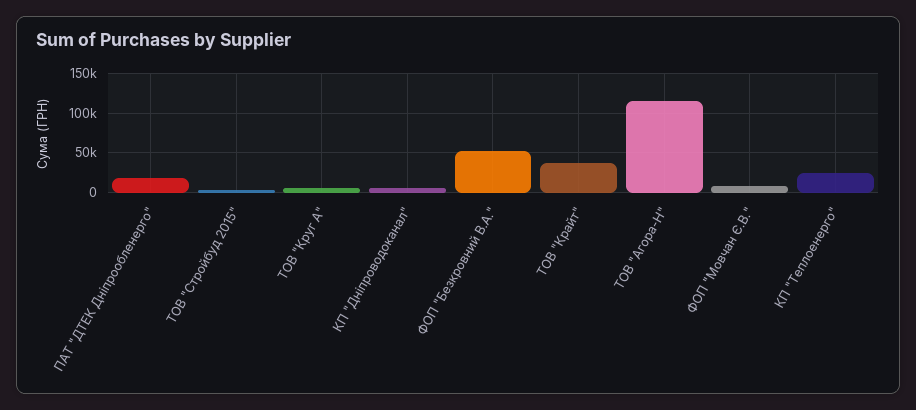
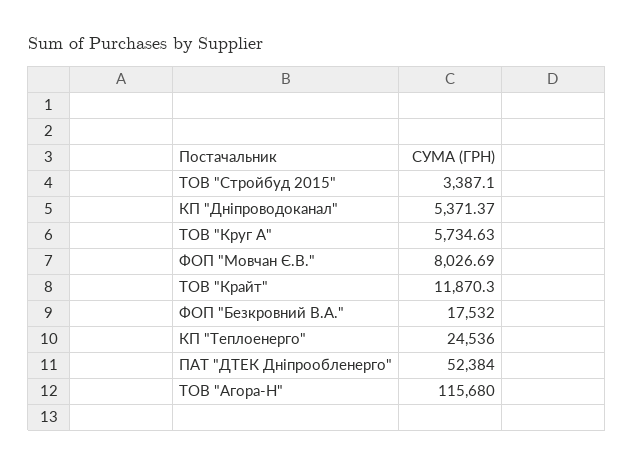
  {
-   "ПАТ \"ДТЕК Дніпрообленерго\"": 20000,
+   "ПАТ \"ДТЕК Дніпрообленерго\"": 52384,
    "ТОВ \"Стройбуд 2015\"": 3387.1,
    "ТОВ \"Круг А\"": 5734.63,
    "КП \"Дніпроводоканал\"": 5371.37,
-   "ФОП \"Безкровний В.А.\"": 50000,
+   "ФОП \"Безкровний В.А.\"": 17532,
-   "ТОВ \"Крайт\"": 40000,
+   "ТОВ \"Крайт\"": 11870.3,
    "ТОВ \"Агора-Н\"": 115680,
    "ФОП \"Мовчан Є.В.\"": 8026.69,
    "КП \"Теплоенерго\"": 24536
  }

